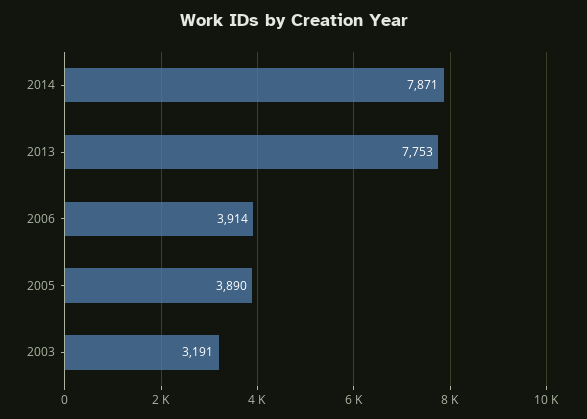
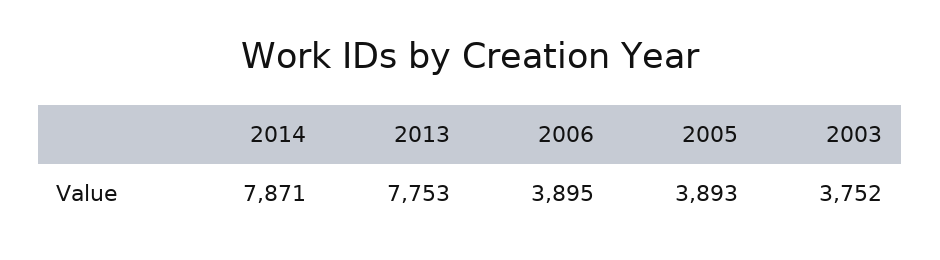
  {
    "2014": 7871,
    "2013": 7753,
-   "2006": 3914,
+   "2006": 3895,
-   "2005": 3890,
+   "2005": 3893,
-   "2003": 3191
+   "2003": 3752
  }

